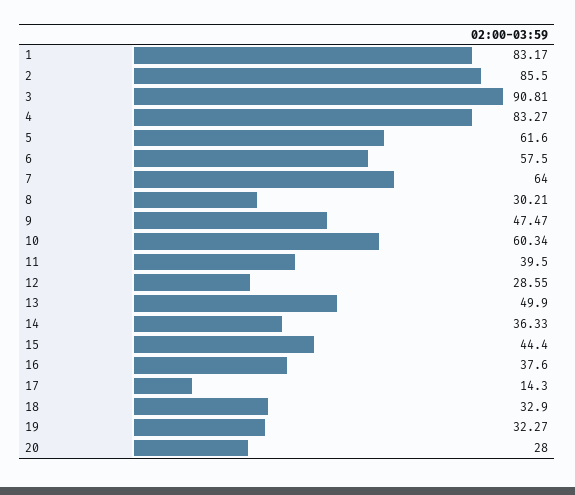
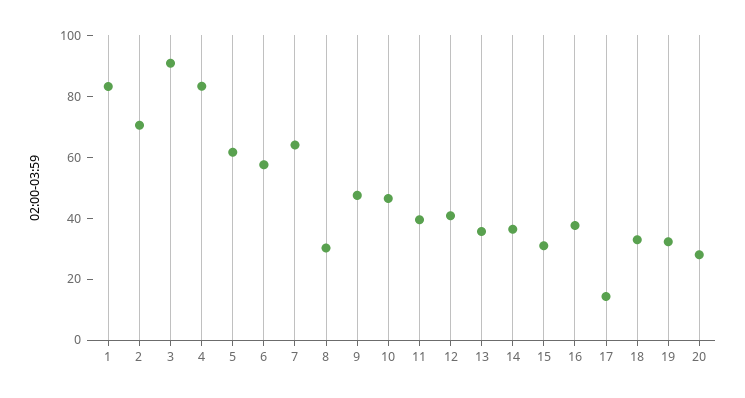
  {
    "1": 83.17,
-   "2": 85.5,
+   "2": 70,
    "3": 90.81,
    "4": 83.27,
    "5": 61.6,
    "6": 57.5,
    "7": 64,
    "8": 30.21,
    "9": 47.47,
-   "10": 60.34,
+   "10": 45,
    "11": 39.5,
-   "12": 28.55,
+   "12": 40,
-   "13": 49.9,
+   "13": 35,
    "14": 36.33,
-   "15": 44.4,
+   "15": 30,
    "16": 37.6,
    "17": 14.3,
    "18": 32.9,
    "19": 32.27,
    "20": 28
  }

